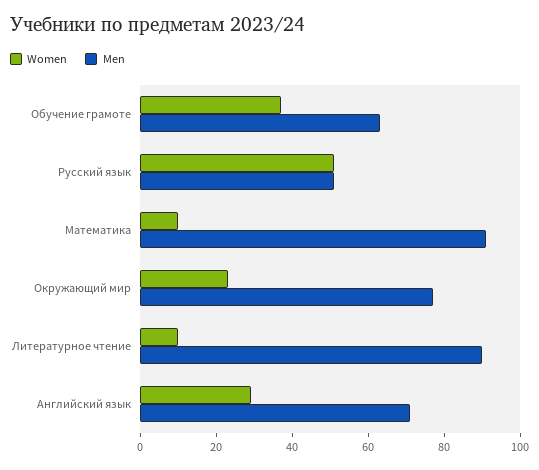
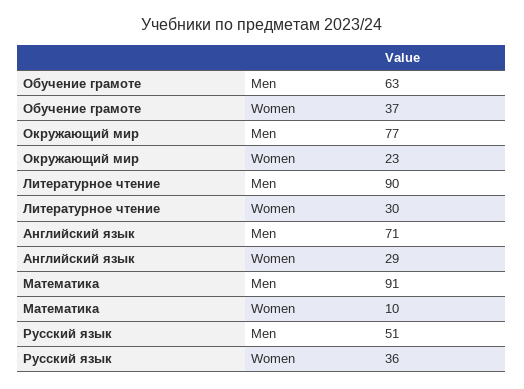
  {
    "Women": {
      "Обучение грамоте": 37,
-     "Русский язык": 50,
+     "Русский язык": 36,
      "Математика": 10,
      "Окружающий мир": 23,
-     "Литературное чтение": 10,
+     "Литературное чтение": 30,
      "Английский язык": 29
    },
    "Men": {
      "Обучение грамоте": 63,
      "Русский язык": 51,
      "Математика": 91,
      "Окружающий мир": 77,
      "Литературное чтение": 90,
      "Английский язык": 71
    }
  }

